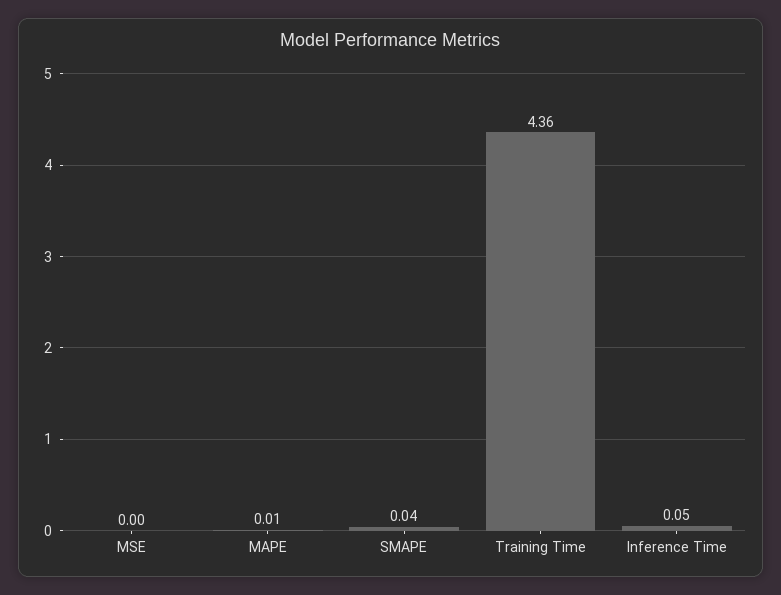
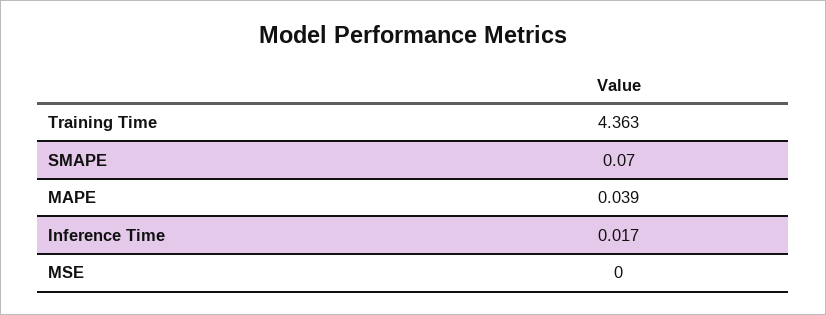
  {
    "MSE": 0,
-   "MAPE": 0.01,
+   "MAPE": 0.039,
-   "SMAPE": 0.04,
+   "SMAPE": 0.07,
    "Training Time": 4.363,
-   "Inference Time": 0.05
+   "Inference Time": 0.017
  }

